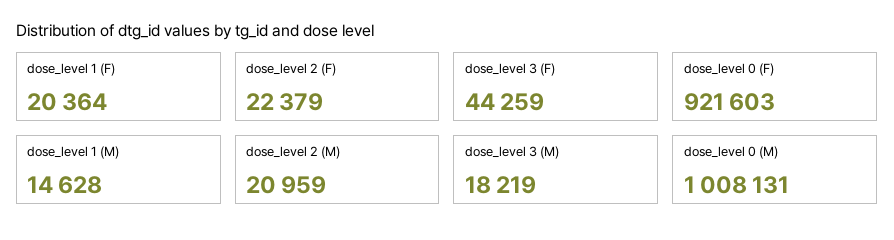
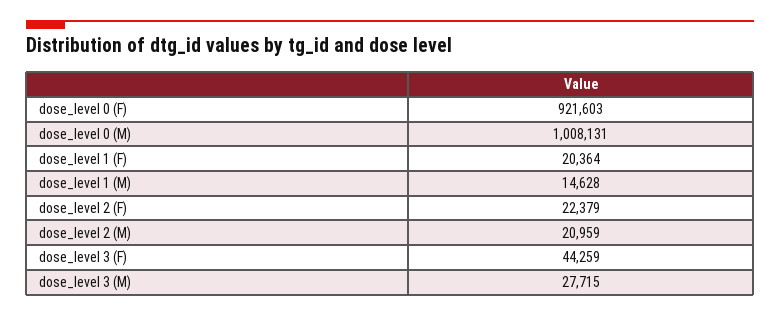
  {
    "dose_level 1 (F)": 20364,
    "dose_level 2 (F)": 22379,
    "dose_level 3 (F)": 44259,
    "dose_level 0 (F)": 921603,
    "dose_level 1 (M)": 14628,
    "dose_level 2 (M)": 20959,
-   "dose_level 3 (M)": 18219,
+   "dose_level 3 (M)": 27715,
    "dose_level 0 (M)": 1008131
  }

